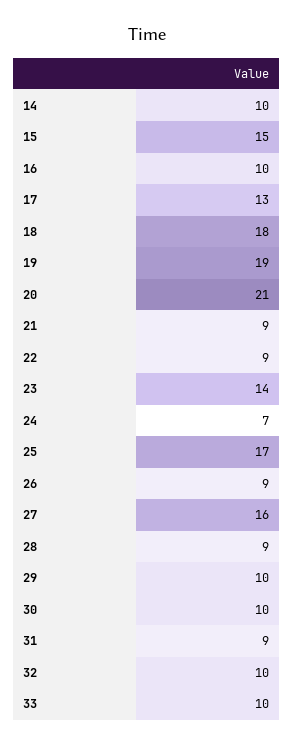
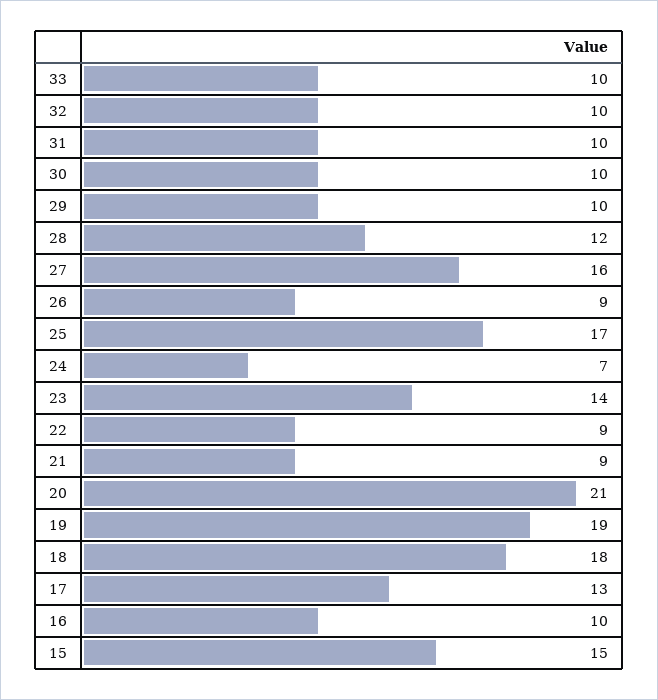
  {
-   "14": 10,
    "15": 15,
    "16": 10,
    "17": 13,
    "18": 18,
    "19": 19,
    "20": 21,
    "21": 9,
    "22": 9,
    "23": 14,
    "24": 7,
    "25": 17,
    "26": 9,
    "27": 16,
-   "28": 9,
+   "28": 12,
    "29": 10,
    "30": 10,
-   "31": 9,
+   "31": 10,
    "32": 10,
    "33": 10
  }

